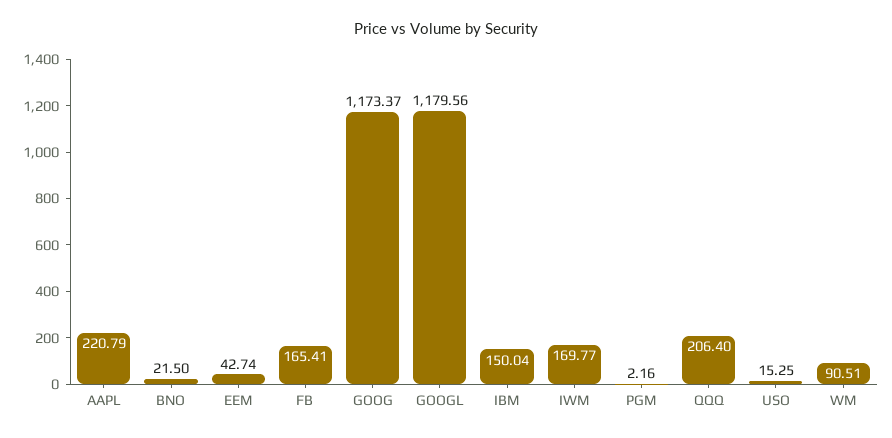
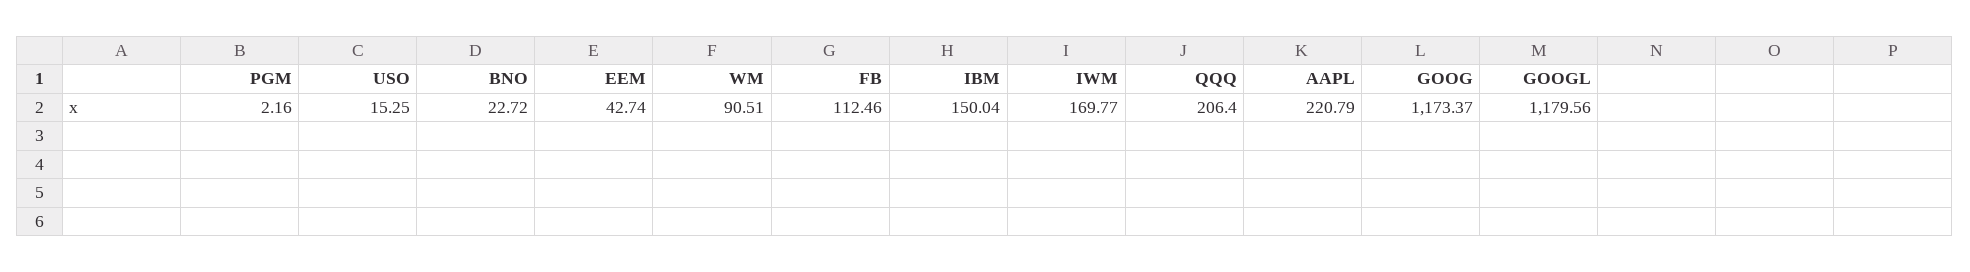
  {
    "AAPL": 220.79,
-   "BNO": 21.5,
+   "BNO": 22.72,
    "EEM": 42.74,
-   "FB": 165.41,
+   "FB": 112.46,
    "GOOG": 1173.37,
    "GOOGL": 1179.56,
    "IBM": 150.04,
    "IWM": 169.77,
    "PGM": 2.16,
    "QQQ": 206.4,
    "USO": 15.25,
    "WM": 90.51
  }

